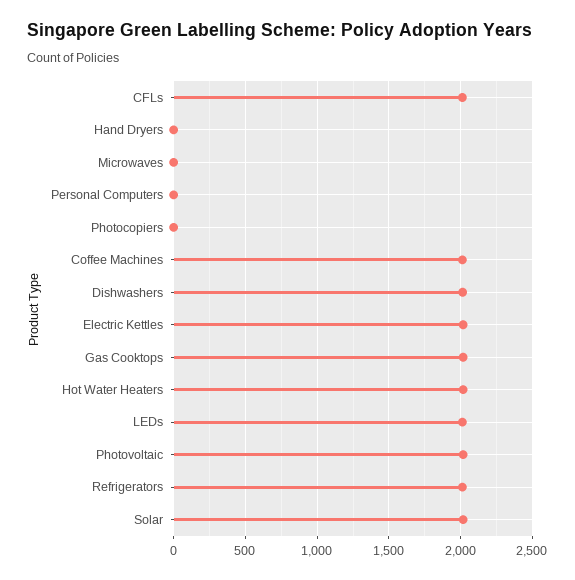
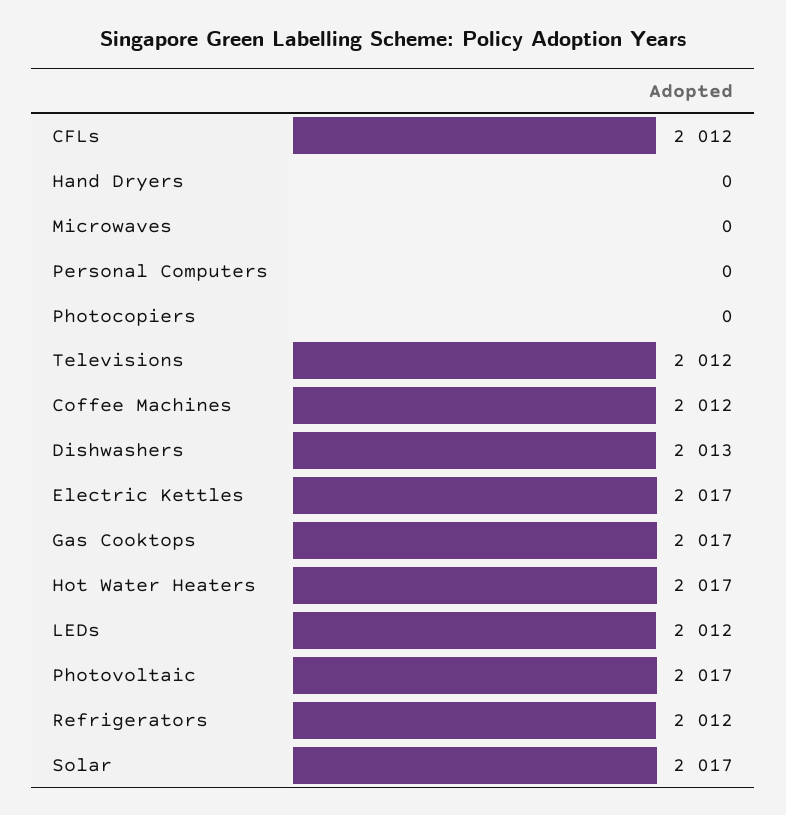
  {
    "CFLs": 2012,
    "Hand Dryers": 0,
    "Microwaves": 0,
    "Personal Computers": 0,
    "Photocopiers": 0,
    "Coffee Machines": 2012,
    "Dishwashers": 2013,
    "Electric Kettles": 2017,
    "Gas Cooktops": 2017,
    "Hot Water Heaters": 2017,
    "LEDs": 2012,
    "Photovoltaic": 2017,
    "Refrigerators": 2012,
-   "Solar": 2017
+   "Solar": 2017,
+   "Televisions": 2012
  }

